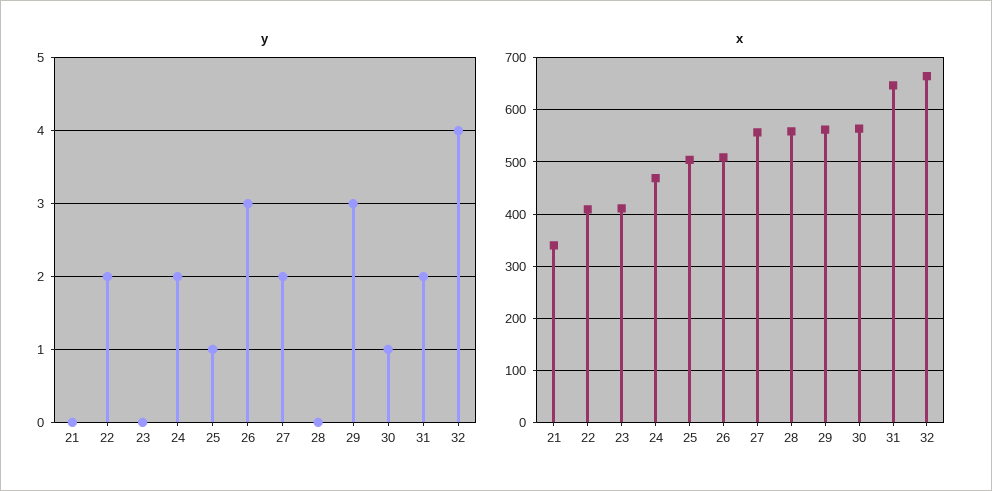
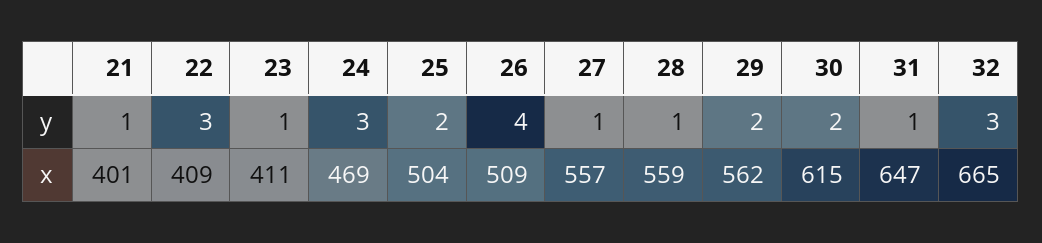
  {
    "y": {
-     "21": 0,
+     "21": 1,
-     "22": 2,
+     "22": 3,
-     "23": 0,
+     "23": 1,
-     "24": 2,
+     "24": 3,
-     "25": 1,
+     "25": 2,
-     "26": 3,
+     "26": 4,
-     "27": 2,
+     "27": 1,
-     "28": 0,
+     "28": 1,
-     "29": 3,
+     "29": 2,
-     "30": 1,
+     "30": 2,
-     "31": 2,
+     "31": 1,
-     "32": 4
+     "32": 3
    },
    "x": {
-     "21": 340,
+     "21": 401,
      "22": 409,
      "23": 411,
      "24": 469,
      "25": 504,
      "26": 509,
      "27": 557,
      "28": 559,
      "29": 562,
-     "30": 560,
+     "30": 615,
      "31": 647,
      "32": 665
    }
  }

